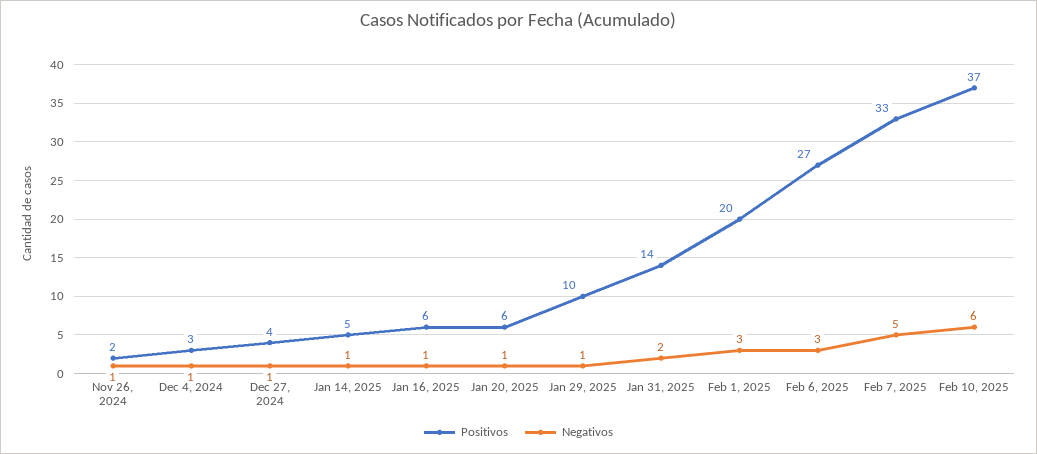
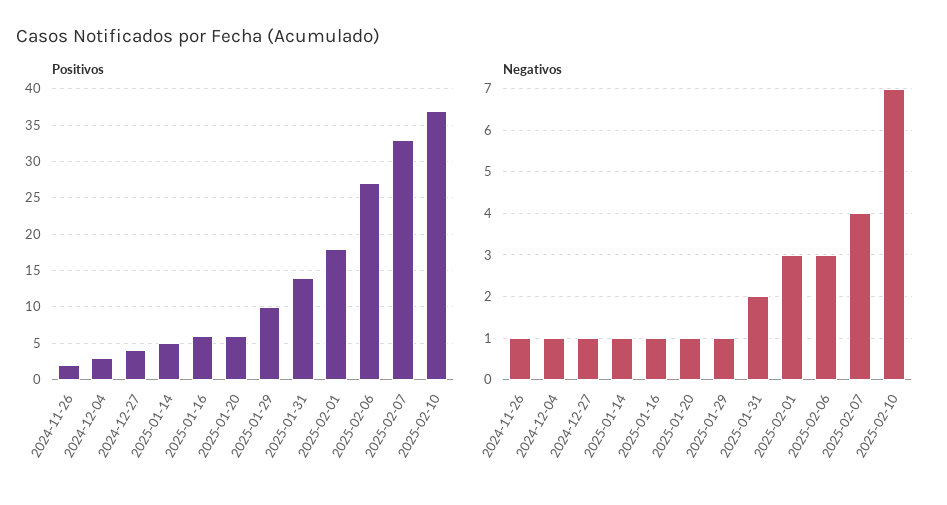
  {
    "Positivos": {
      "Nov 26, 2024": 2,
      "Dec 4, 2024": 3,
      "Dec 27, 2024": 4,
      "Jan 14, 2025": 5,
      "Jan 16, 2025": 6,
      "Jan 20, 2025": 6,
      "Jan 29, 2025": 10,
      "Jan 31, 2025": 14,
-     "Feb 1, 2025": 20,
+     "Feb 1, 2025": 18,
      "Feb 6, 2025": 27,
      "Feb 7, 2025": 33,
      "Feb 10, 2025": 37
    },
    "Negativos": {
      "Nov 26, 2024": 1,
      "Dec 4, 2024": 1,
      "Dec 27, 2024": 1,
      "Jan 14, 2025": 1,
      "Jan 16, 2025": 1,
      "Jan 20, 2025": 1,
      "Jan 29, 2025": 1,
      "Jan 31, 2025": 2,
      "Feb 1, 2025": 3,
      "Feb 6, 2025": 3,
-     "Feb 7, 2025": 5,
+     "Feb 7, 2025": 4,
-     "Feb 10, 2025": 6
+     "Feb 10, 2025": 7
    }
  }

